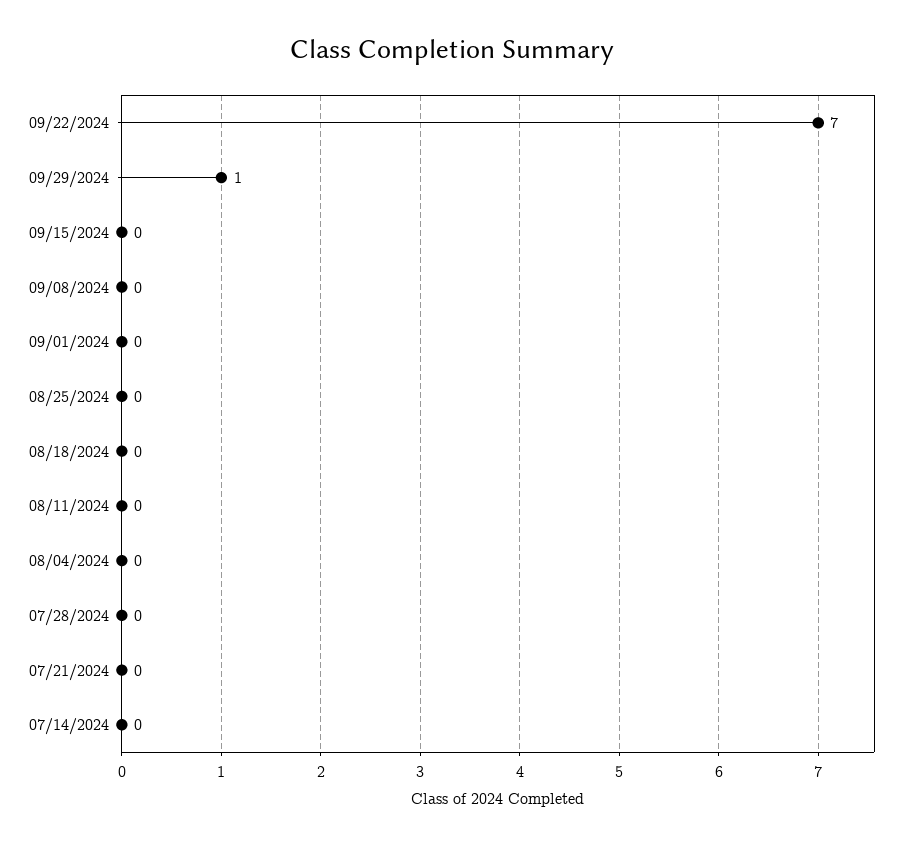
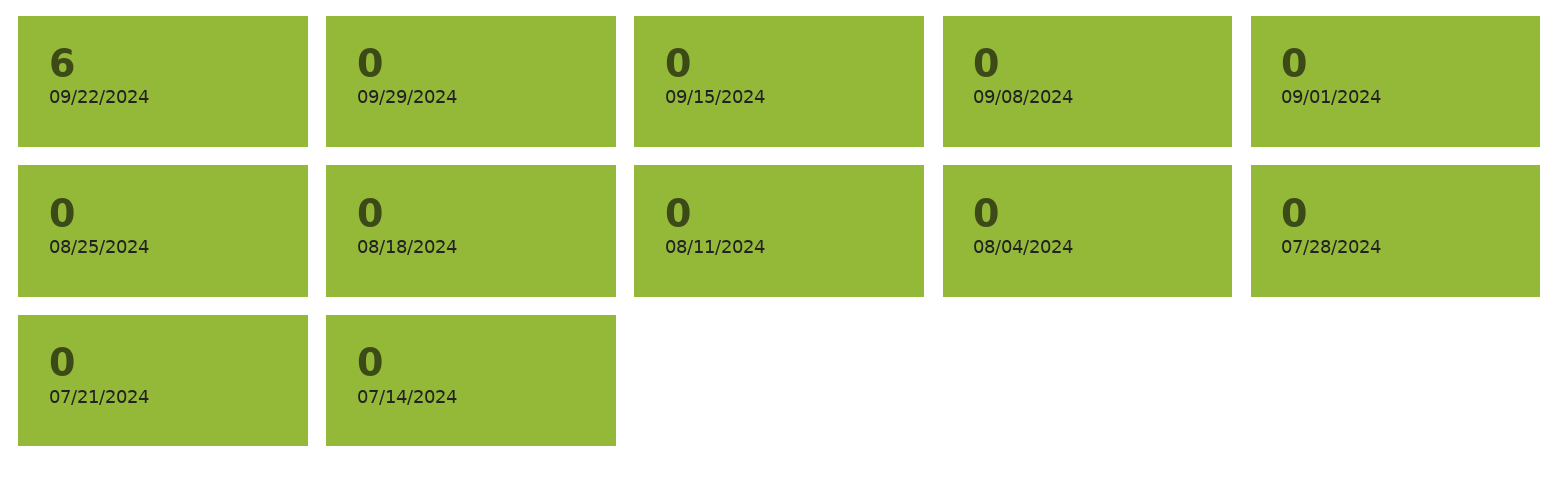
  {
-   "09/22/2024": 7,
+   "09/22/2024": 6,
-   "09/29/2024": 1,
+   "09/29/2024": 0,
    "09/15/2024": 0,
    "09/08/2024": 0,
    "09/01/2024": 0,
    "08/25/2024": 0,
    "08/18/2024": 0,
    "08/11/2024": 0,
    "08/04/2024": 0,
    "07/28/2024": 0,
    "07/21/2024": 0,
    "07/14/2024": 0
  }

